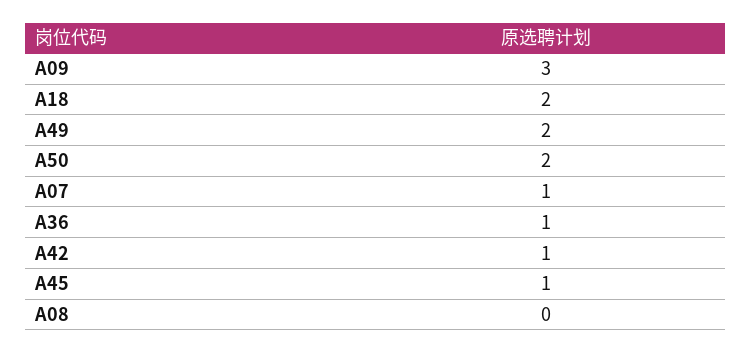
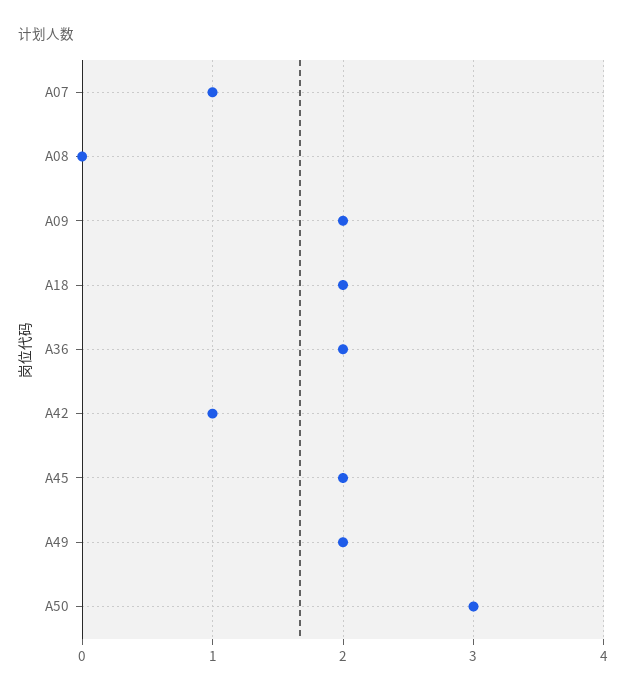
  {
-   "A09": 3,
+   "A09": 2,
    "A18": 2,
    "A49": 2,
-   "A50": 2,
+   "A50": 3,
    "A07": 1,
-   "A36": 1,
+   "A36": 2,
    "A42": 1,
-   "A45": 1,
+   "A45": 2,
    "A08": 0
  }

